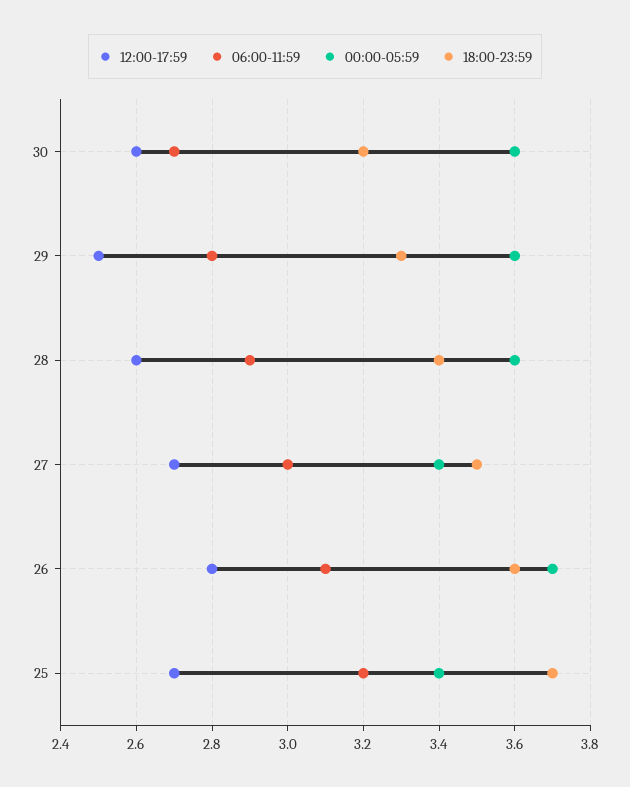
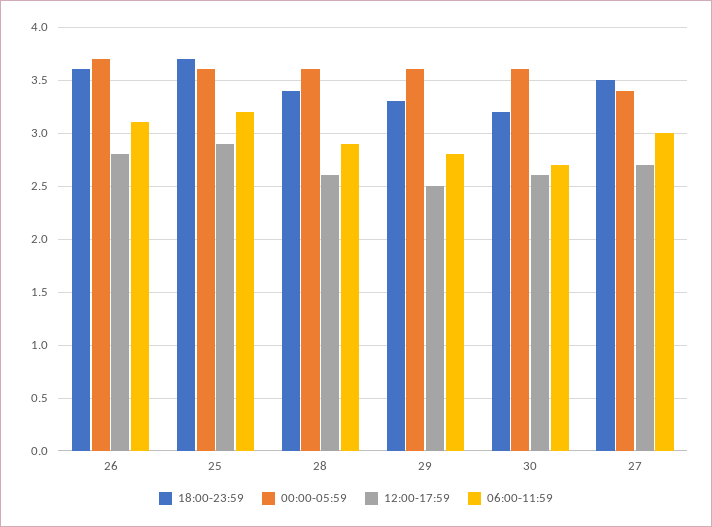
  {
    "12:00-17:59": {
      "30": 2.6,
      "29": 2.5,
      "28": 2.6,
      "27": 2.7,
      "26": 2.8,
-     "25": 2.7
+     "25": 2.9
    },
    "06:00-11:59": {
      "30": 2.7,
      "29": 2.8,
      "28": 2.9,
      "27": 3,
      "26": 3.1,
      "25": 3.2
    },
    "00:00-05:59": {
      "30": 3.6,
      "29": 3.6,
      "28": 3.6,
      "27": 3.4,
      "26": 3.7,
-     "25": 3.4
+     "25": 3.6
    },
    "18:00-23:59": {
      "30": 3.2,
      "29": 3.3,
      "28": 3.4,
      "27": 3.5,
      "26": 3.6,
      "25": 3.7
    }
  }

